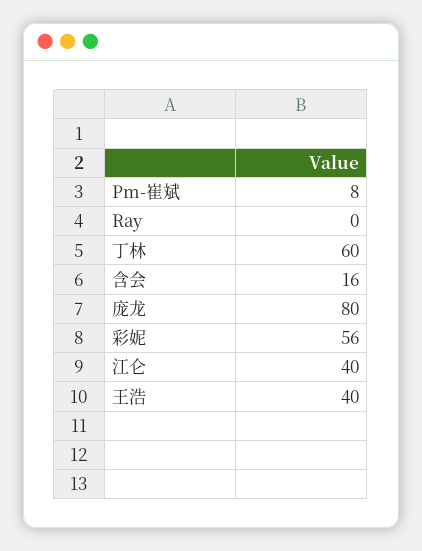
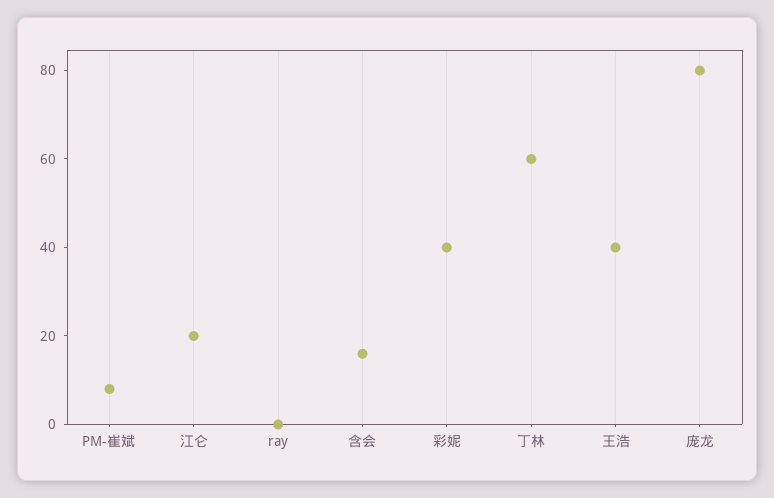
  {
    "Pm-崔斌": 8,
    "Ray": 0,
    "丁林": 60,
    "含会": 16,
    "庞龙": 80,
-   "彩妮": 56,
+   "彩妮": 40,
-   "江仑": 40,
+   "江仑": 20,
    "王浩": 40
  }

